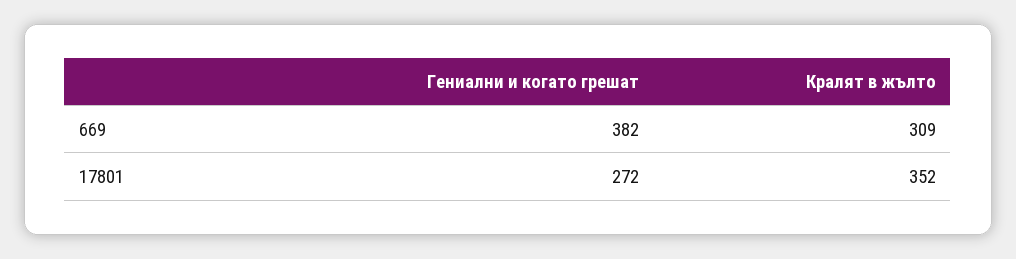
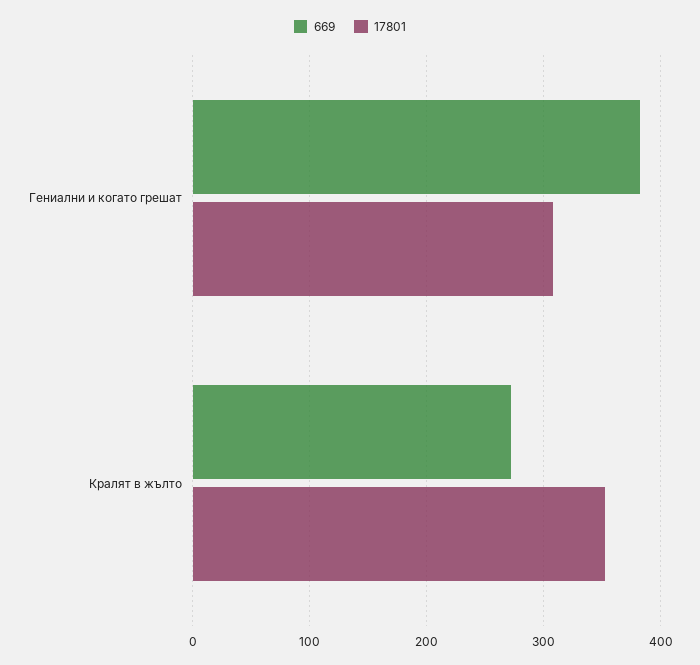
  {
    "669": {
      "Гениални и когато грешат": 382,
-     "Кралят в жълто": 309
+     "Кралят в жълто": 270
    },
    "17801": {
-     "Гениални и когато грешат": 272,
+     "Гениални и когато грешат": 310,
      "Кралят в жълто": 352
    }
  }

